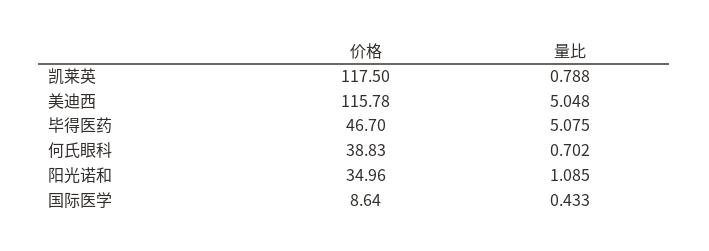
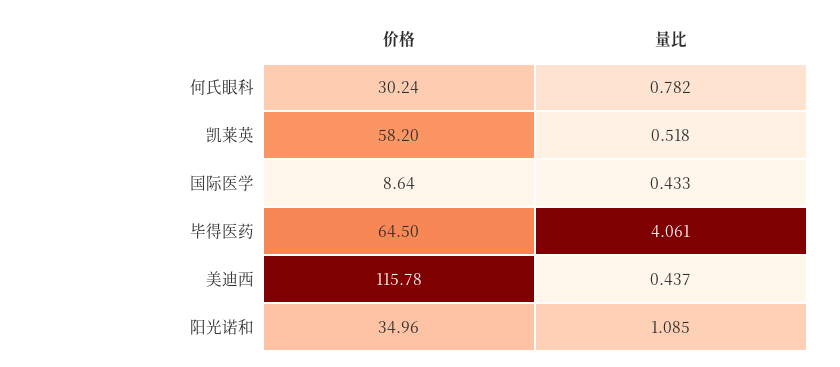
  {
    "价格": {
-     "凯莱英": 117.5,
+     "凯莱英": 58.2,
      "美迪西": 115.78,
-     "毕得医药": 46.7,
+     "毕得医药": 64.5,
-     "何氏眼科": 38.83,
+     "何氏眼科": 30.24,
      "阳光诺和": 34.96,
      "国际医学": 8.64
    },
    "量比": {
-     "凯莱英": 0.788,
+     "凯莱英": 0.518,
-     "美迪西": 5.048,
+     "美迪西": 0.437,
-     "毕得医药": 5.075,
+     "毕得医药": 4.061,
-     "何氏眼科": 0.702,
+     "何氏眼科": 0.782,
      "阳光诺和": 1.085,
      "国际医学": 0.433
    }
  }

